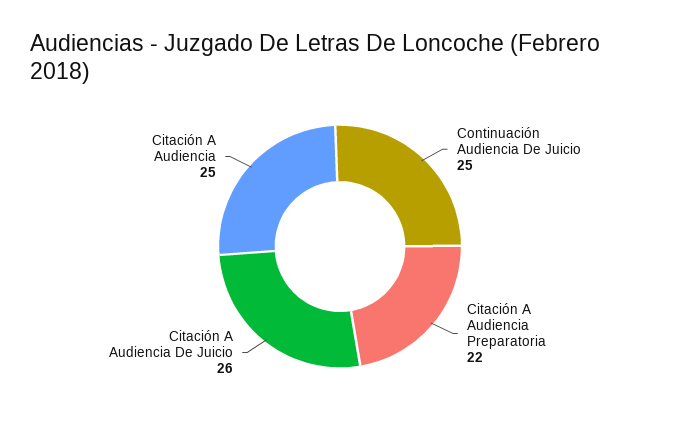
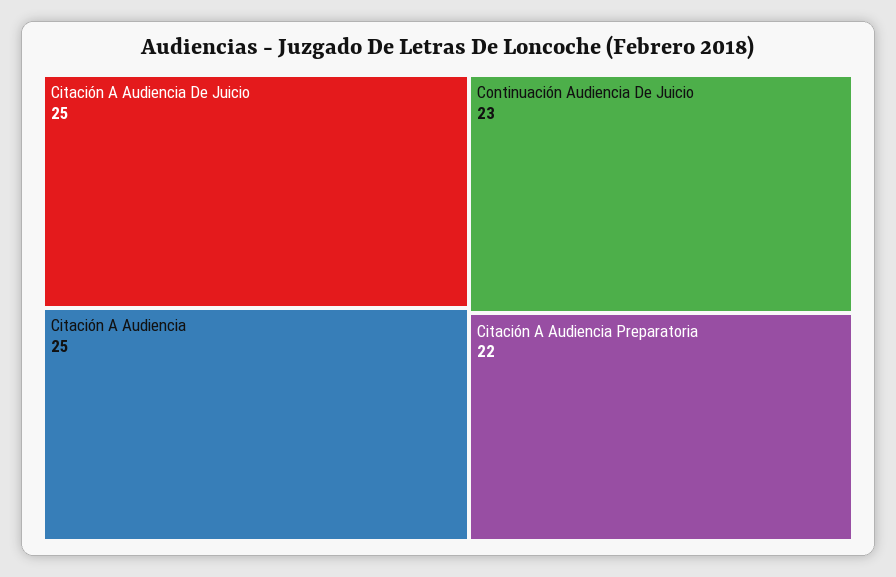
  {
-   "Continuación Audiencia De Juicio": 25,
+   "Continuación Audiencia De Juicio": 23,
    "Citación A Audiencia Preparatoria": 22,
-   "Citación A Audiencia De Juicio": 26,
+   "Citación A Audiencia De Juicio": 25,
    "Citación A Audiencia": 25
  }

